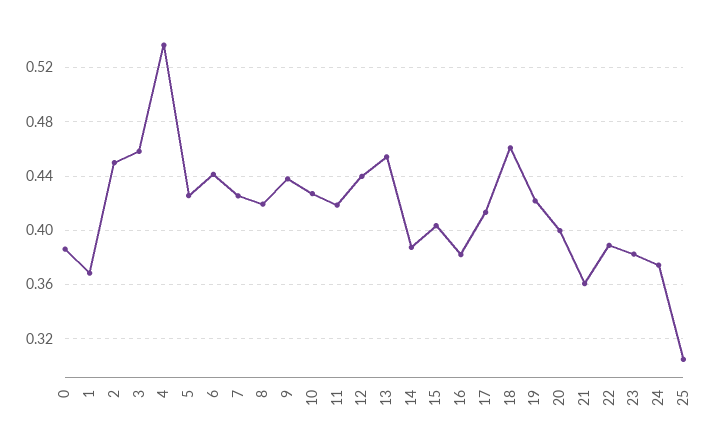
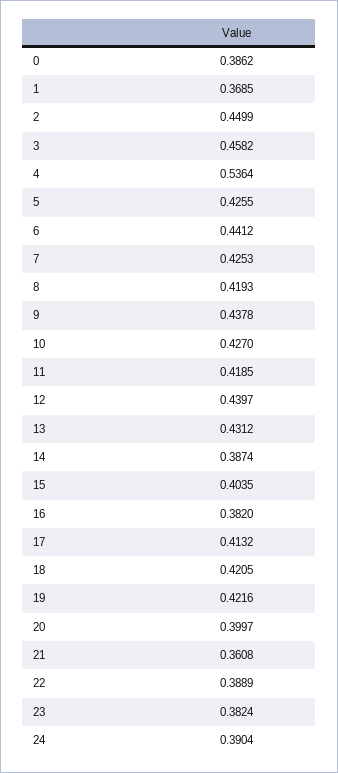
  {
    "0": 0.3862,
    "1": 0.3685,
    "2": 0.4499,
    "3": 0.4582,
    "4": 0.5364,
    "5": 0.4255,
    "6": 0.4412,
    "7": 0.4253,
    "8": 0.4193,
    "9": 0.4378,
    "10": 0.427,
    "11": 0.4185,
    "12": 0.4397,
-   "13": 0.455,
+   "13": 0.4312,
    "14": 0.3874,
    "15": 0.4035,
    "16": 0.382,
    "17": 0.4132,
-   "18": 0.46,
+   "18": 0.4205,
    "19": 0.4216,
    "20": 0.3997,
    "21": 0.3608,
    "22": 0.3889,
    "23": 0.3824,
-   "24": 0.375,
+   "24": 0.3904
-   "25": 0.305
  }

